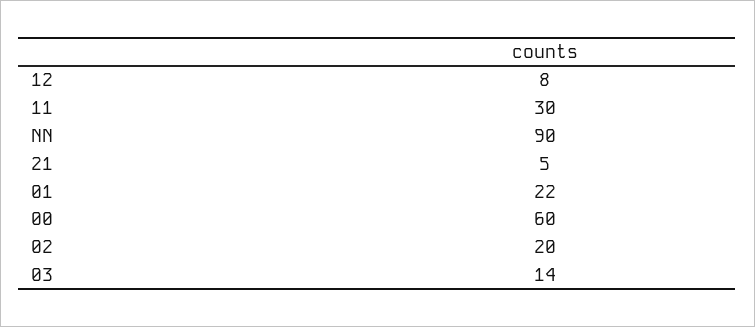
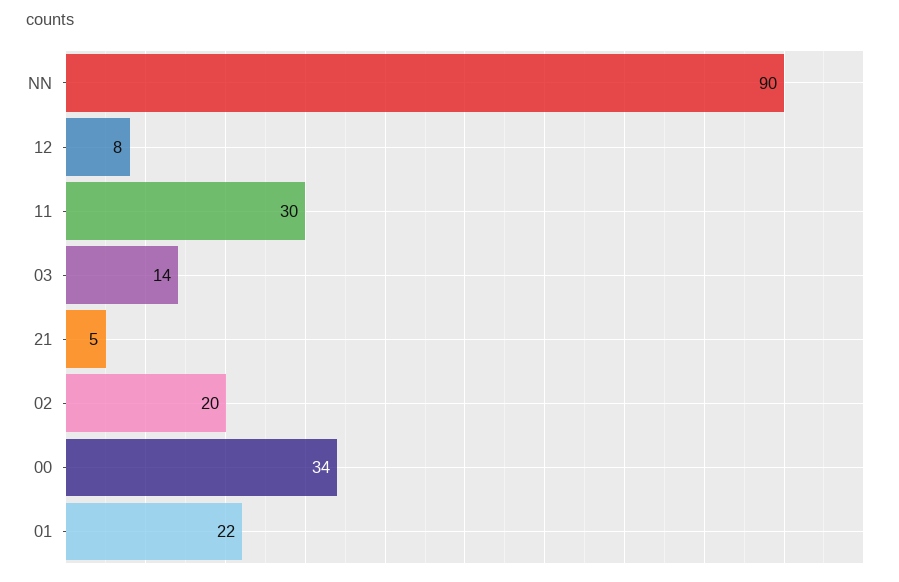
  {
    "12": 8,
    "11": 30,
    "NN": 90,
    "21": 5,
    "01": 22,
-   "00": 60,
+   "00": 34,
    "02": 20,
    "03": 14
  }

